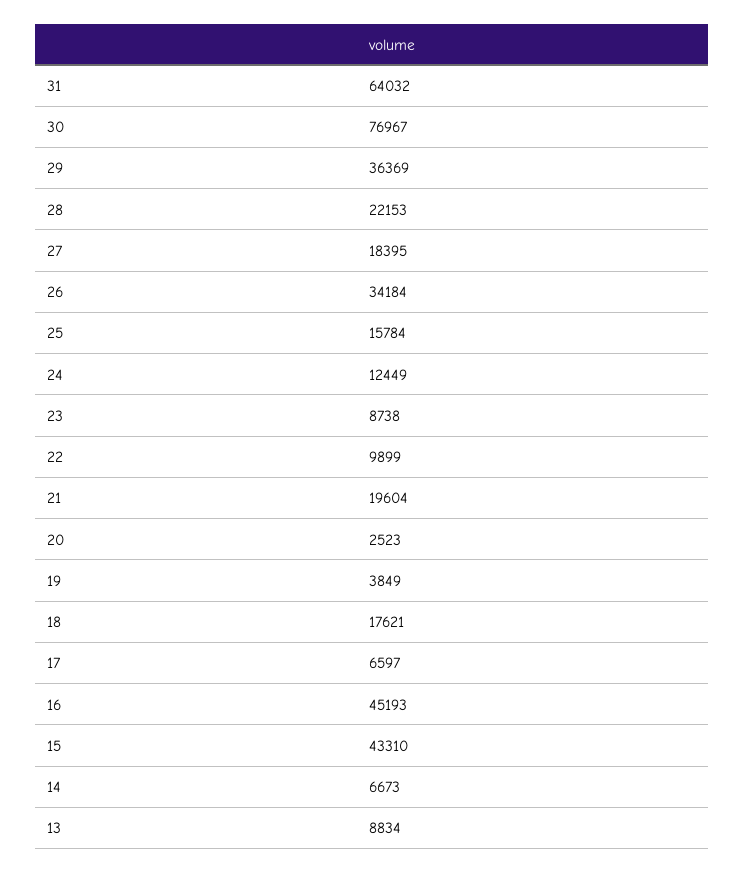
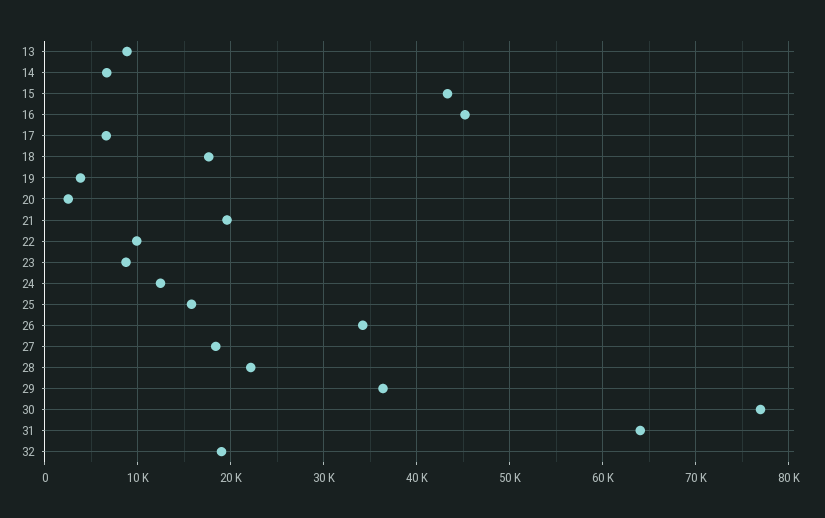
  {
    "31": 64032,
    "30": 76967,
    "29": 36369,
    "28": 22153,
    "27": 18395,
    "26": 34184,
    "25": 15784,
    "24": 12449,
    "23": 8738,
    "22": 9899,
    "21": 19604,
    "20": 2523,
    "19": 3849,
    "18": 17621,
    "17": 6597,
    "16": 45193,
    "15": 43310,
    "14": 6673,
-   "13": 8834
+   "13": 8834,
+   "32": 19000
  }

